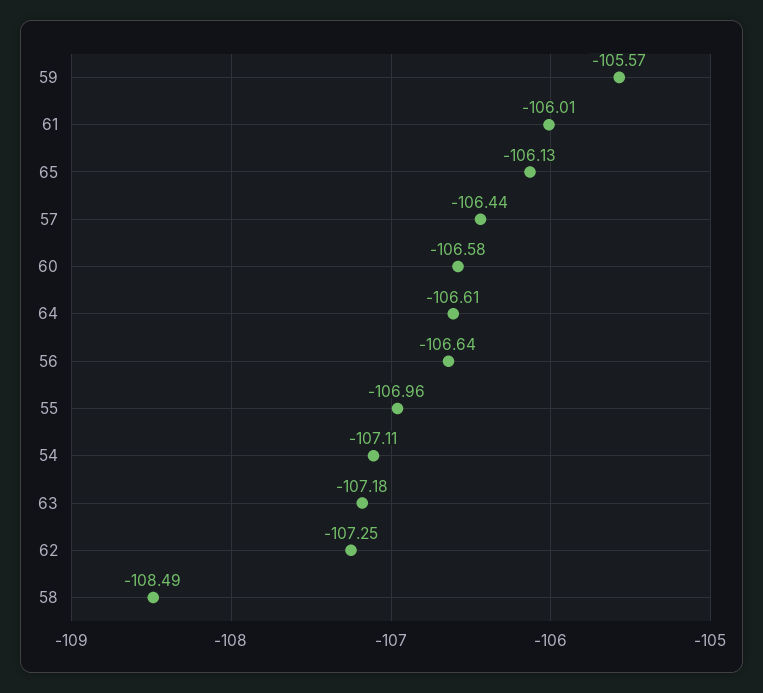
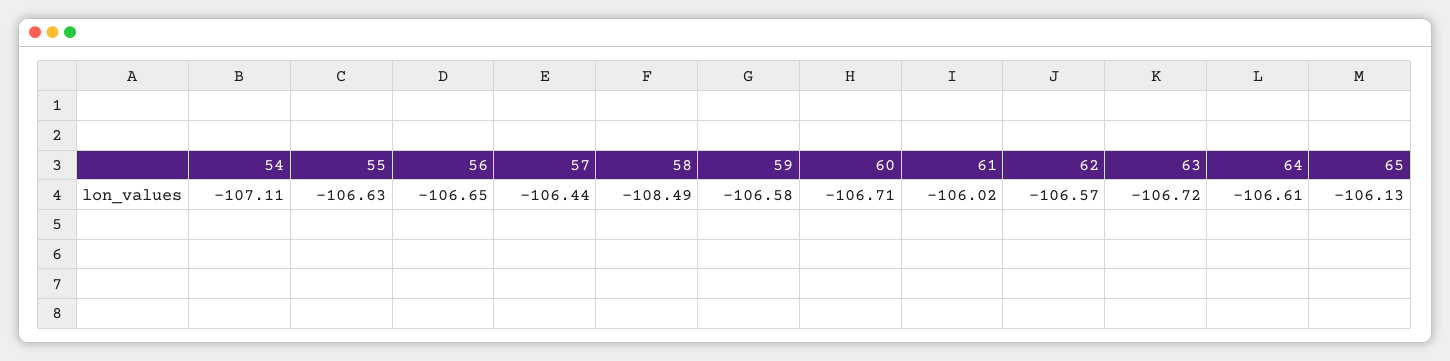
  {
-   "59": -105.57,
+   "59": -106.58,
-   "61": -106.01,
+   "61": -106.02,
    "65": -106.13,
    "57": -106.44,
-   "60": -106.58,
+   "60": -106.71,
    "64": -106.61,
-   "56": -106.64,
+   "56": -106.65,
-   "55": -106.96,
+   "55": -106.63,
    "54": -107.11,
-   "63": -107.18,
+   "63": -106.72,
-   "62": -107.25,
+   "62": -106.57,
    "58": -108.49
  }

